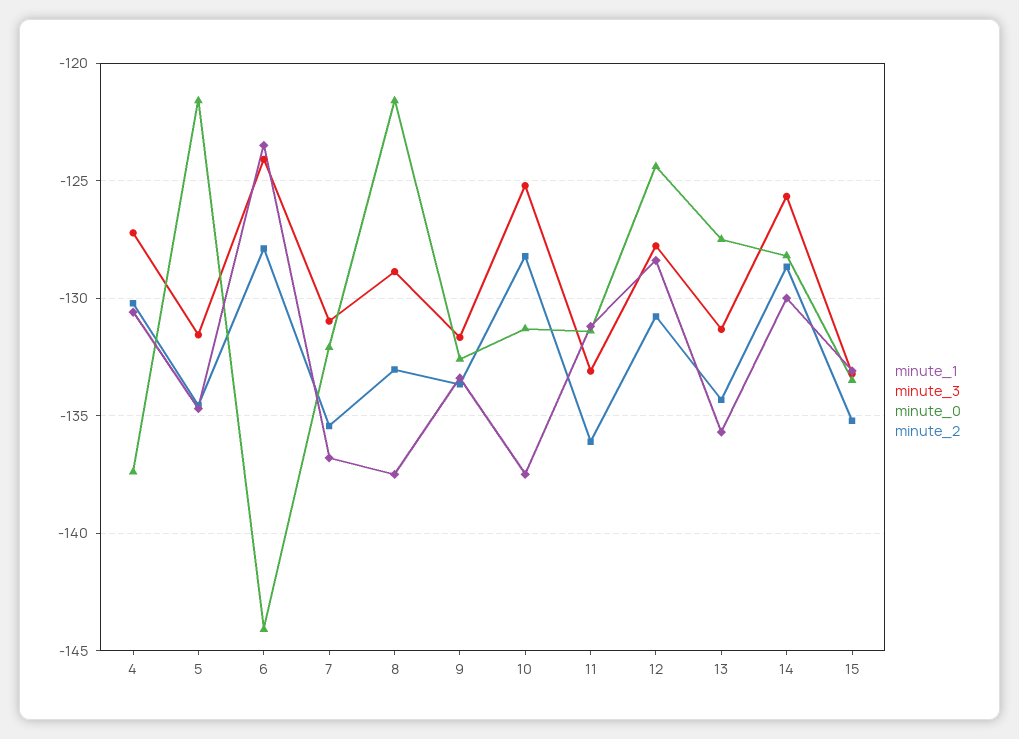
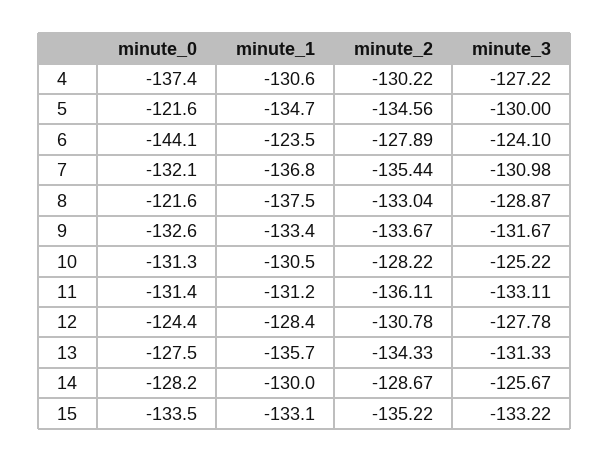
  {
    "minute_1": {
      "4": -130.6,
      "5": -134.7,
      "6": -123.5,
      "7": -136.8,
      "8": -137.5,
      "9": -133.4,
-     "10": -137.5,
+     "10": -130.5,
      "11": -131.2,
      "12": -128.4,
      "13": -135.7,
      "14": -130,
      "15": -133.1
    },
    "minute_3": {
      "4": -127.22,
-     "5": -131.5,
+     "5": -130,
      "6": -124.1,
      "7": -130.98,
      "8": -128.87,
      "9": -131.67,
      "10": -125.22,
      "11": -133.11,
      "12": -127.78,
      "13": -131.33,
      "14": -125.67,
      "15": -133.22
    },
    "minute_0": {
      "4": -137.4,
      "5": -121.6,
      "6": -144.1,
      "7": -132.1,
      "8": -121.6,
      "9": -132.6,
      "10": -131.3,
      "11": -131.4,
      "12": -124.4,
      "13": -127.5,
      "14": -128.2,
      "15": -133.5
    },
    "minute_2": {
      "4": -130.22,
      "5": -134.56,
      "6": -127.89,
      "7": -135.44,
      "8": -133.04,
      "9": -133.67,
      "10": -128.22,
      "11": -136.11,
      "12": -130.78,
      "13": -134.33,
      "14": -128.67,
      "15": -135.22
    }
  }

